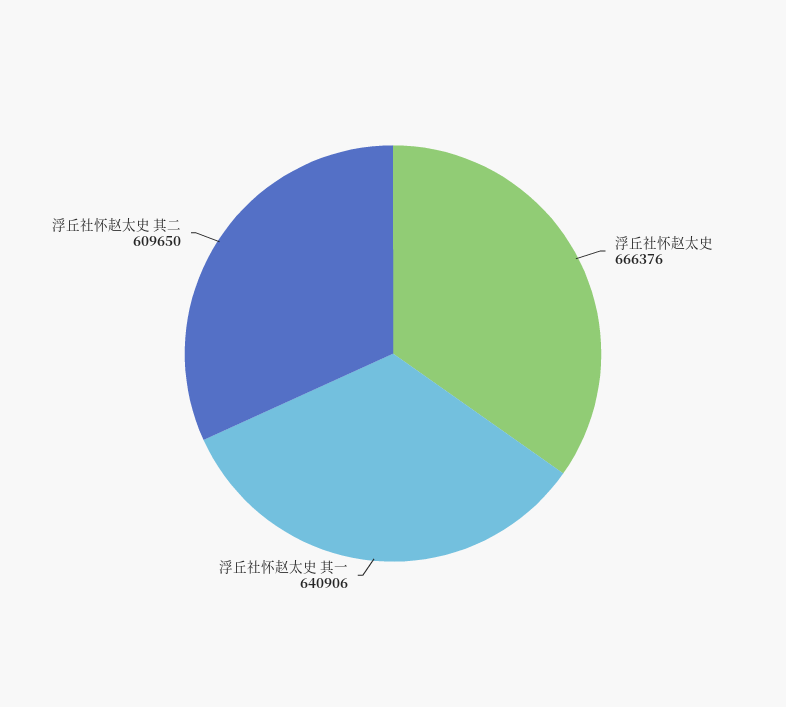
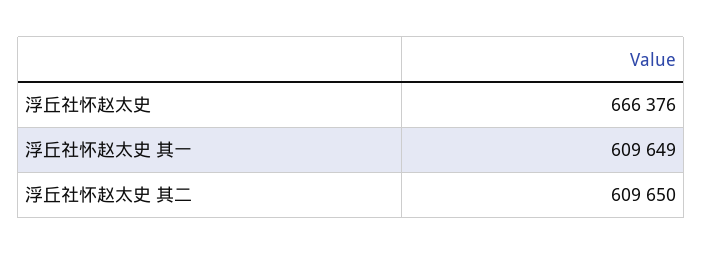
  {
    "浮丘社怀赵太史": 666376,
-   "浮丘社怀赵太史 其一": 640906,
+   "浮丘社怀赵太史 其一": 609649,
    "浮丘社怀赵太史 其二": 609650
  }

